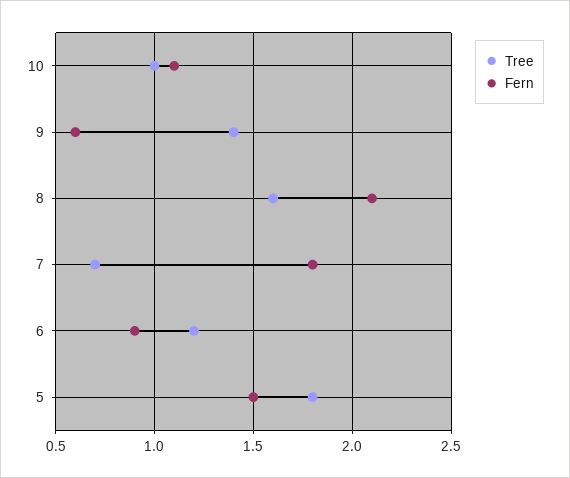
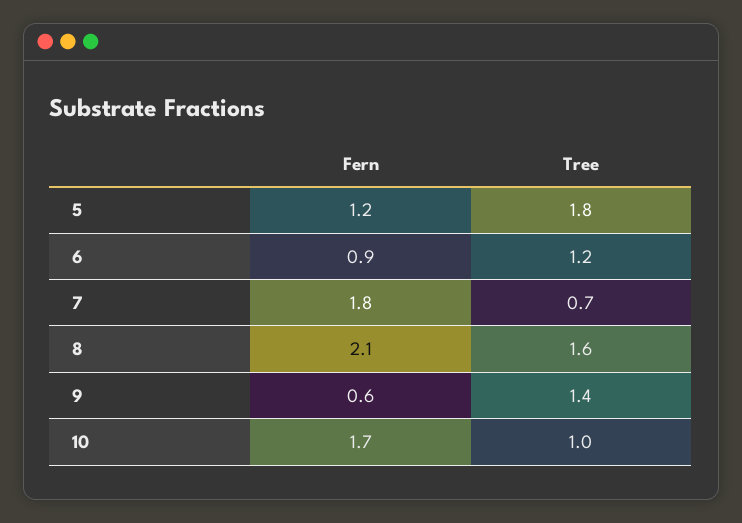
  {
    "Tree": {
      "10": 1,
      "9": 1.4,
      "8": 1.6,
      "7": 0.7,
      "6": 1.2,
      "5": 1.8
    },
    "Fern": {
-     "10": 1.1,
+     "10": 1.7,
      "9": 0.6,
      "8": 2.1,
      "7": 1.8,
      "6": 0.9,
-     "5": 1.5
+     "5": 1.2
    }
  }

